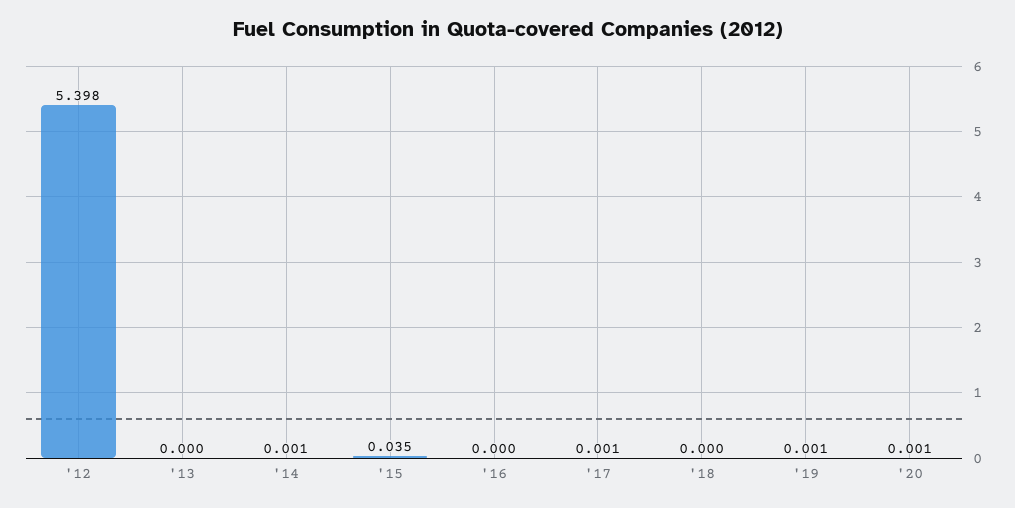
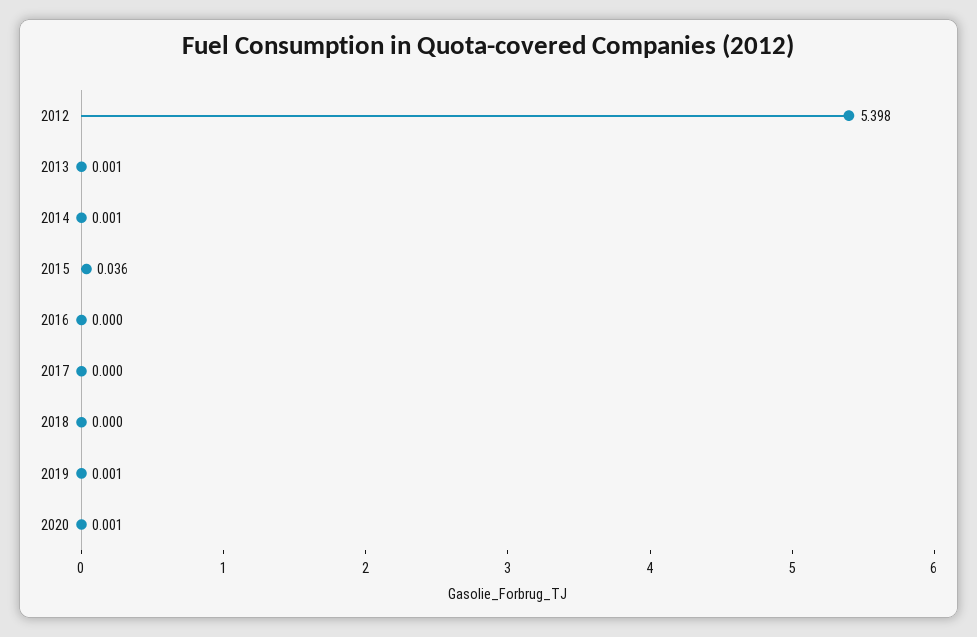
  {
    "'12": 5.398,
-   "'13": 0,
+   "'13": 0.001,
    "'14": 0.001,
-   "'15": 0.035,
+   "'15": 0.036,
    "'16": 0,
-   "'17": 0.001,
+   "'17": 0,
    "'18": 0,
    "'19": 0.001,
    "'20": 0.001
  }

